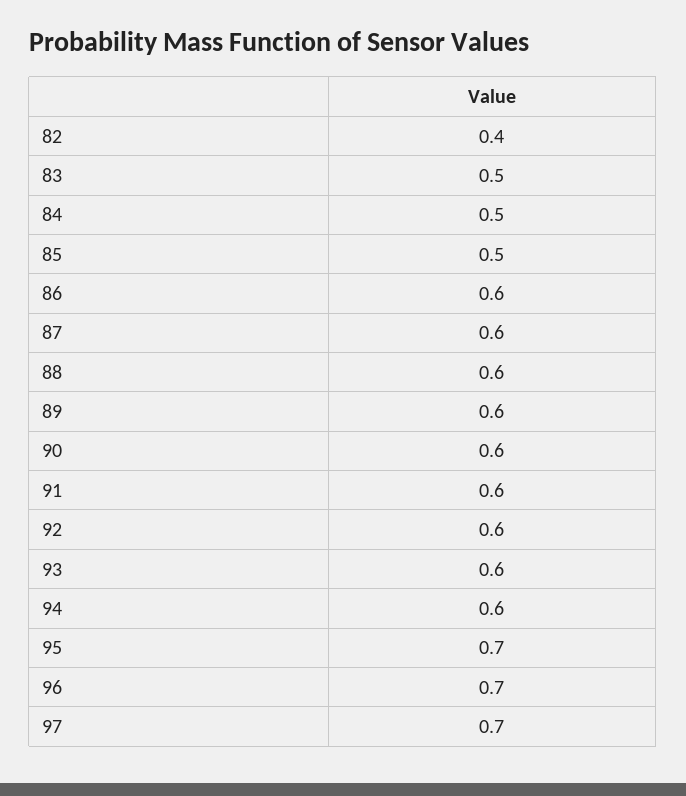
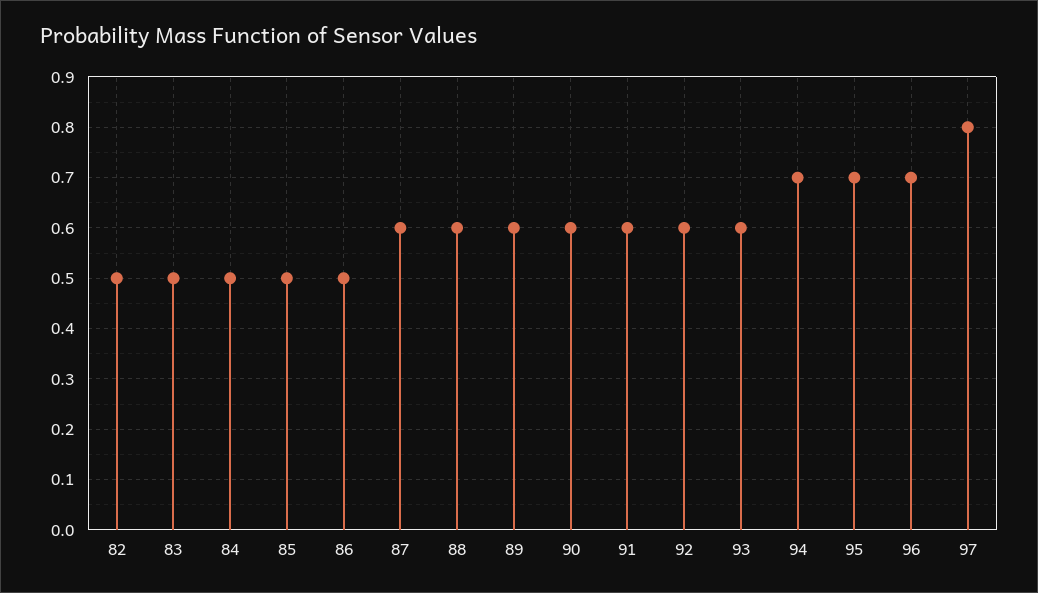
  {
-   "82": 0.4,
+   "82": 0.5,
    "83": 0.5,
    "84": 0.5,
    "85": 0.5,
-   "86": 0.6,
+   "86": 0.5,
    "87": 0.6,
    "88": 0.6,
    "89": 0.6,
    "90": 0.6,
    "91": 0.6,
    "92": 0.6,
    "93": 0.6,
-   "94": 0.6,
+   "94": 0.7,
    "95": 0.7,
    "96": 0.7,
-   "97": 0.7
+   "97": 0.8
  }

